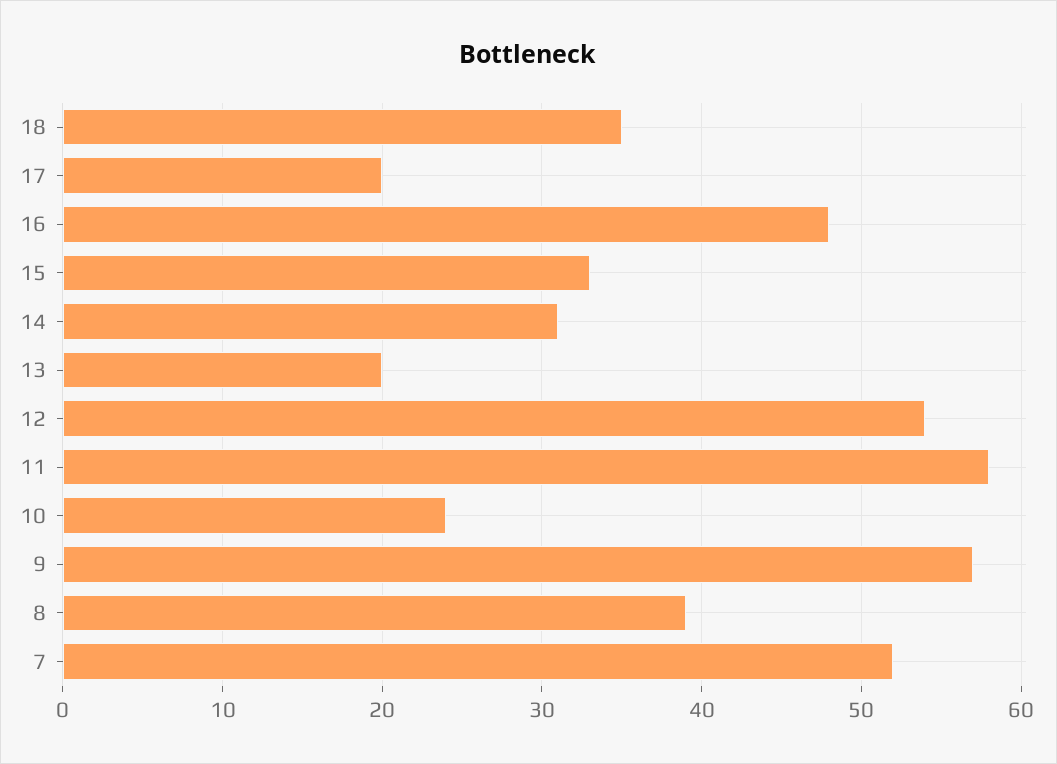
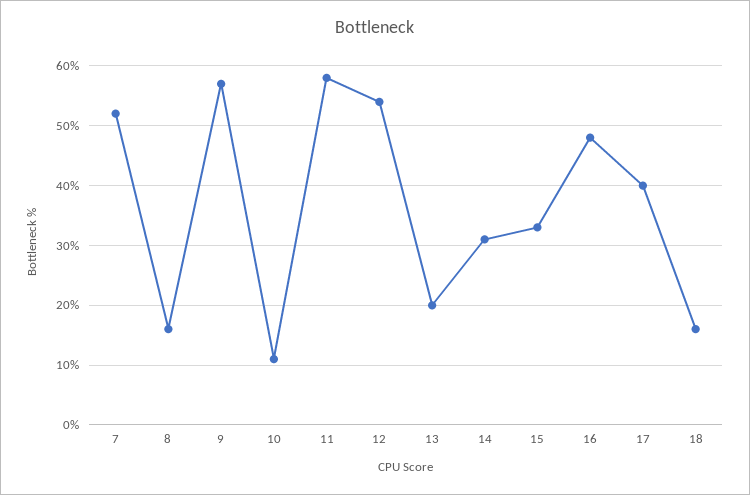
  {
-   "18": 35,
+   "18": 15,
-   "17": 20,
+   "17": 40,
    "16": 48,
    "15": 33,
    "14": 31,
    "13": 20,
    "12": 54,
    "11": 58,
-   "10": 24,
+   "10": 10,
    "9": 57,
-   "8": 39,
+   "8": 15,
    "7": 52
  }

